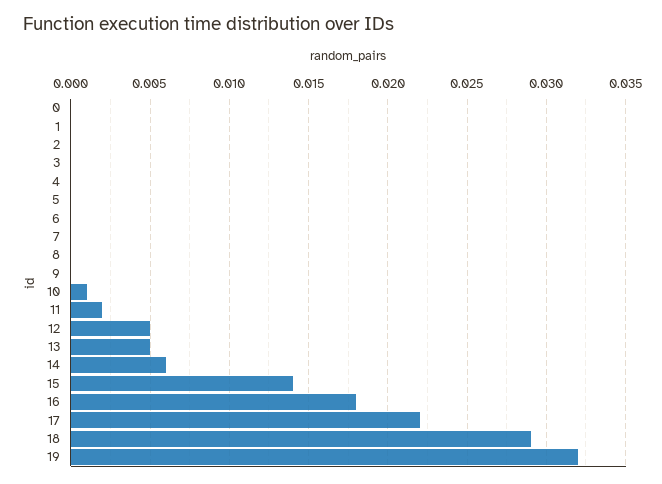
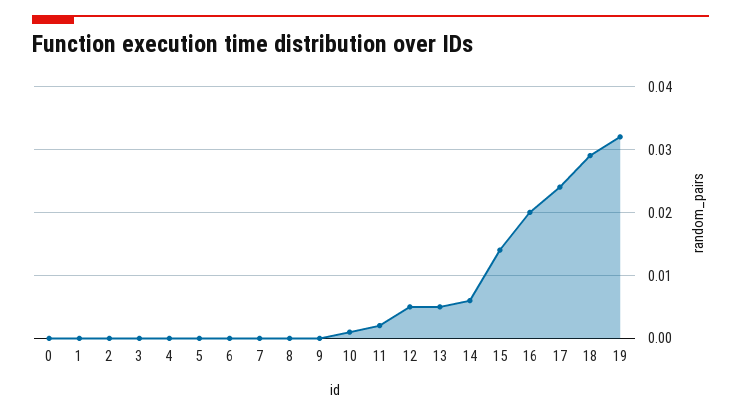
  {
    "0": 0,
    "1": 0,
    "2": 0,
    "3": 0,
    "4": 0,
    "5": 0,
    "6": 0,
    "7": 0,
    "8": 0,
    "9": 0,
    "10": 0.001,
    "11": 0.002,
    "12": 0.005,
    "13": 0.005,
    "14": 0.006,
    "15": 0.014,
-   "16": 0.018,
+   "16": 0.02,
-   "17": 0.022,
+   "17": 0.024,
    "18": 0.029,
    "19": 0.032
  }

